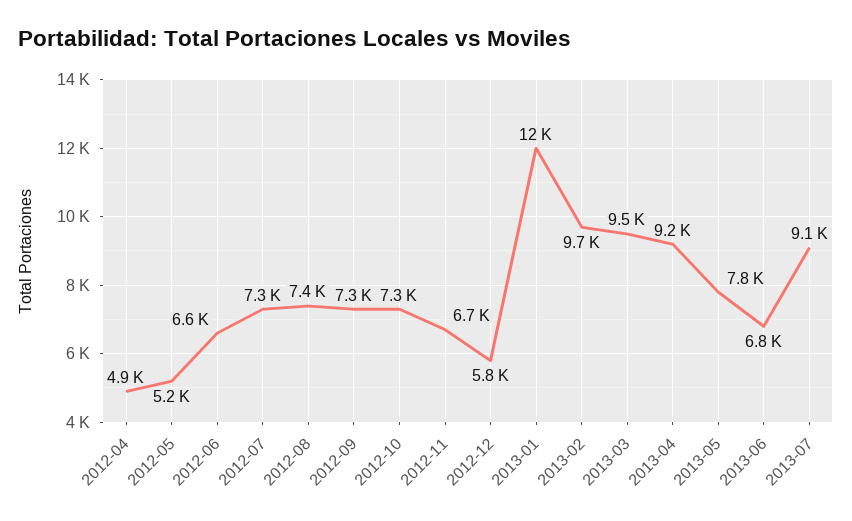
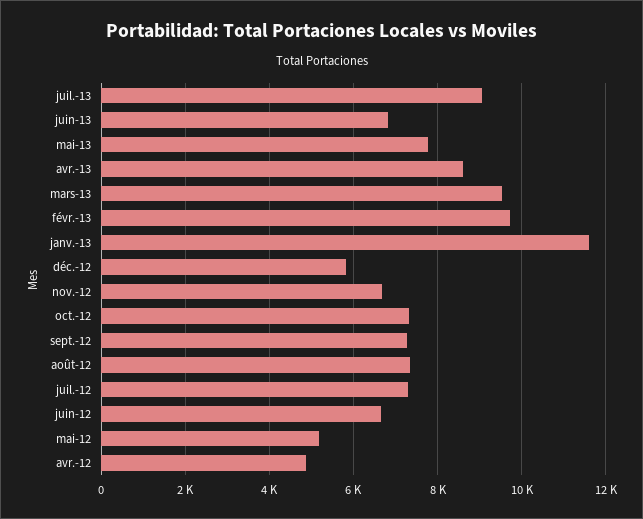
  {
    "2012-04": 4900,
    "2012-05": 5200,
    "2012-06": 6600,
    "2012-07": 7300,
    "2012-08": 7400,
    "2012-09": 7300,
    "2012-10": 7300,
    "2012-11": 6700,
    "2012-12": 5800,
    "2013-01": 12000,
    "2013-02": 9700,
    "2013-03": 9500,
-   "2013-04": 9200,
+   "2013-04": 8600,
    "2013-05": 7800,
    "2013-06": 6800,
    "2013-07": 9100
  }

